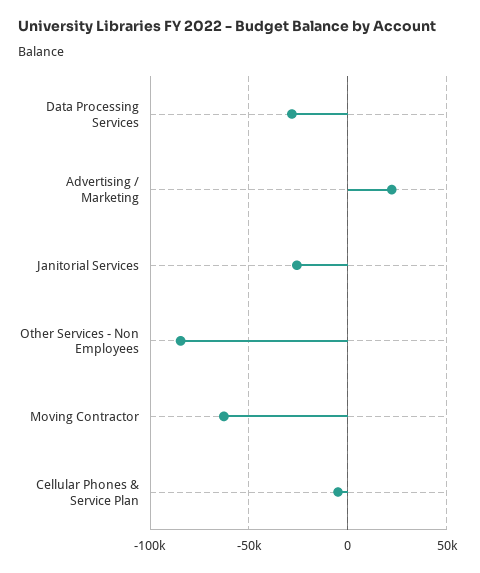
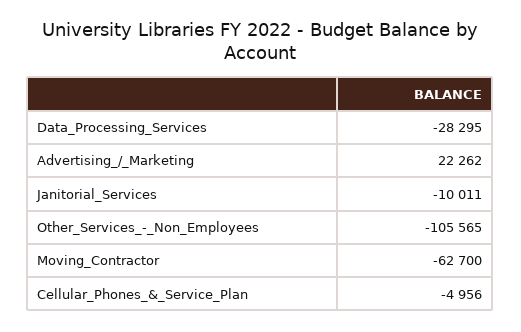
  {
    "Data Processing Services": -28295,
    "Advertising / Marketing": 22262,
-   "Janitorial Services": -25000,
+   "Janitorial Services": -10011,
-   "Other Services - Non Employees": -85000,
+   "Other Services - Non Employees": -105565,
    "Moving Contractor": -62700,
    "Cellular Phones & Service Plan": -4956
  }

